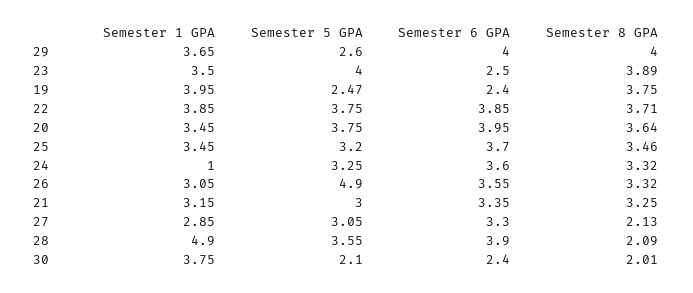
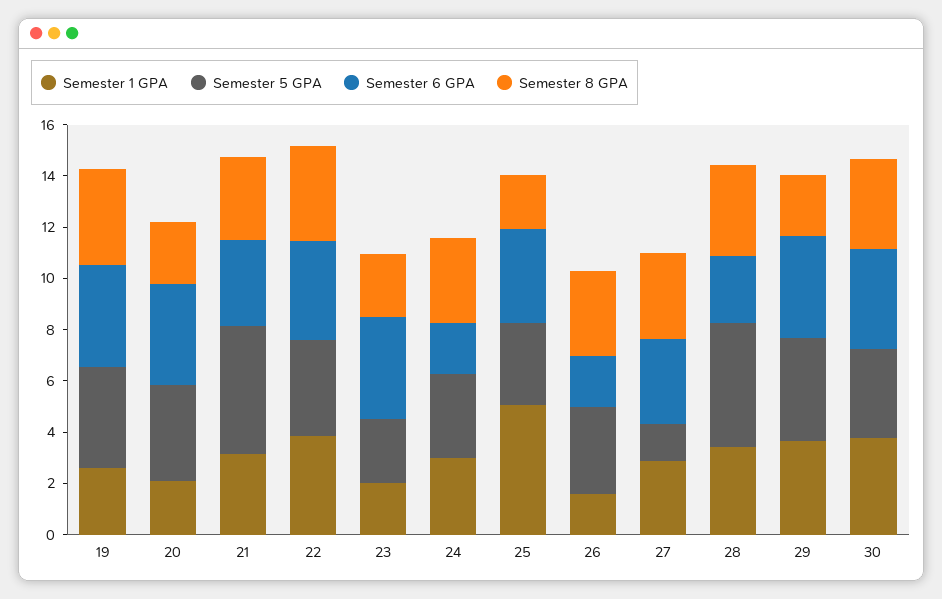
  {
    "Semester 1 GPA": {
      "29": 3.65,
-     "23": 3.5,
+     "23": 2,
-     "19": 3.95,
+     "19": 2.5,
      "22": 3.85,
-     "20": 3.45,
+     "20": 2,
-     "25": 3.45,
+     "25": 5,
-     "24": 1,
+     "24": 3,
-     "26": 3.05,
+     "26": 1.5,
      "21": 3.15,
      "27": 2.85,
-     "28": 4.9,
+     "28": 3.5,
      "30": 3.75
    },
    "Semester 5 GPA": {
-     "29": 2.6,
+     "29": 4,
-     "23": 4,
+     "23": 2.5,
-     "19": 2.47,
+     "19": 4,
      "22": 3.75,
      "20": 3.75,
      "25": 3.2,
      "24": 3.25,
-     "26": 4.9,
+     "26": 3.5,
-     "21": 3,
+     "21": 5,
-     "27": 3.05,
+     "27": 1.5,
-     "28": 3.55,
+     "28": 5,
-     "30": 2.1
+     "30": 3.5
    },
    "Semester 6 GPA": {
      "29": 4,
-     "23": 2.5,
+     "23": 4,
-     "19": 2.4,
+     "19": 4,
      "22": 3.85,
      "20": 3.95,
      "25": 3.7,
-     "24": 3.6,
+     "24": 2,
-     "26": 3.55,
+     "26": 2,
      "21": 3.35,
      "27": 3.3,
-     "28": 3.9,
+     "28": 2.5,
-     "30": 2.4
+     "30": 4
    },
    "Semester 8 GPA": {
-     "29": 4,
+     "29": 2.5,
-     "23": 3.89,
+     "23": 2.5,
      "19": 3.75,
      "22": 3.71,
-     "20": 3.64,
+     "20": 2.5,
-     "25": 3.46,
+     "25": 2,
      "24": 3.32,
      "26": 3.32,
      "21": 3.25,
-     "27": 2.13,
+     "27": 3.5,
-     "28": 2.09,
+     "28": 3.5,
-     "30": 2.01
+     "30": 3.5
    }
  }

